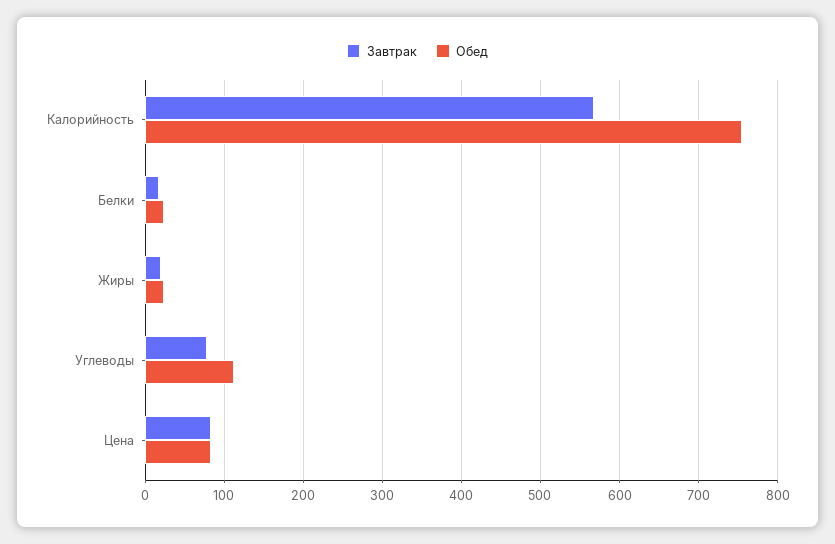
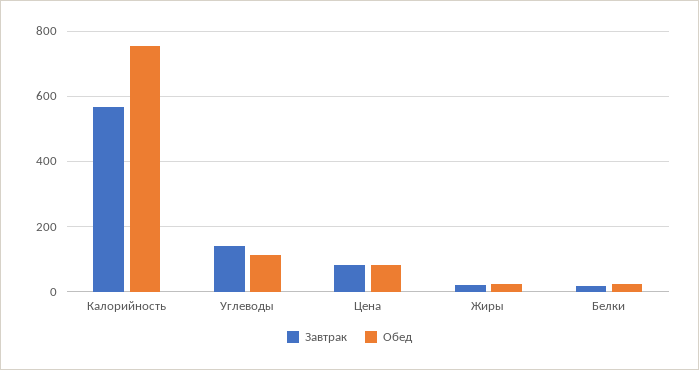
  {
    "Завтрак": {
      "Калорийность": 570,
      "Белки": 20,
      "Жиры": 20,
-     "Углеводы": 80,
+     "Углеводы": 140,
      "Цена": 80
    },
    "Обед": {
      "Калорийность": 750,
      "Белки": 20,
      "Жиры": 20,
      "Углеводы": 110,
      "Цена": 80
    }
  }

